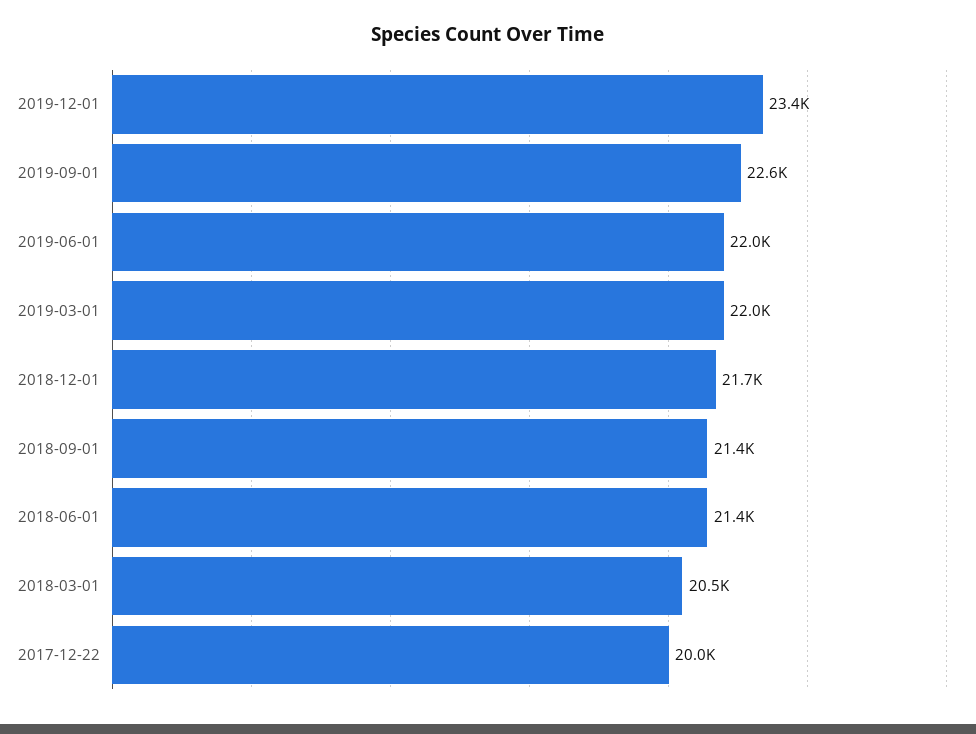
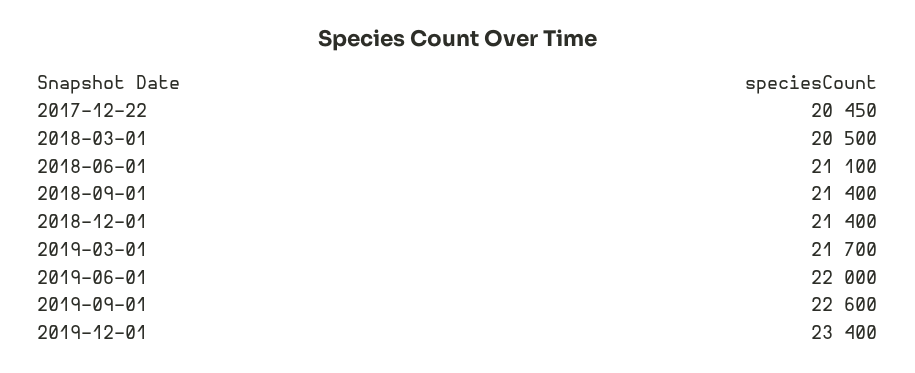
  {
    "2019-12-01": 23400,
    "2019-09-01": 22600,
    "2019-06-01": 22000,
-   "2019-03-01": 22000,
+   "2019-03-01": 21700,
-   "2018-12-01": 21700,
+   "2018-12-01": 21400,
    "2018-09-01": 21400,
-   "2018-06-01": 21400,
+   "2018-06-01": 21100,
    "2018-03-01": 20500,
-   "2017-12-22": 20000
+   "2017-12-22": 20450
  }

